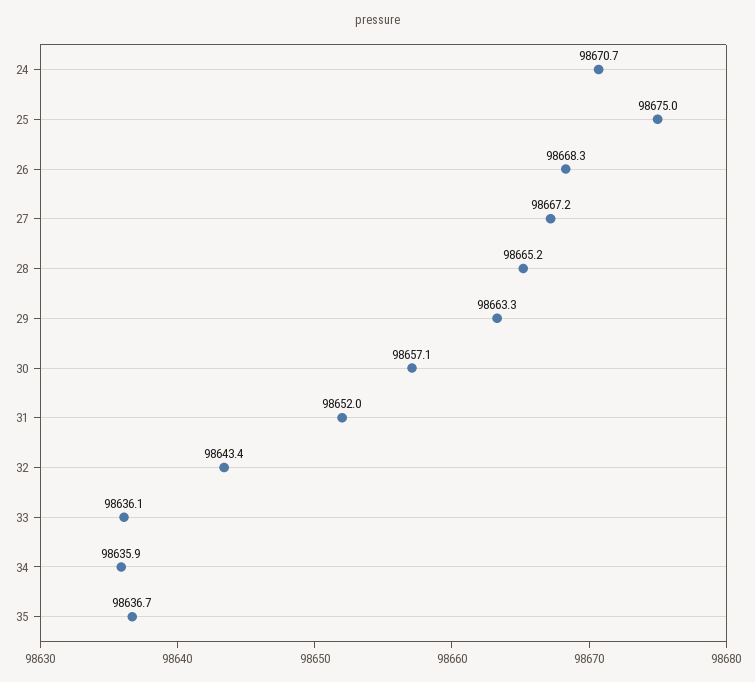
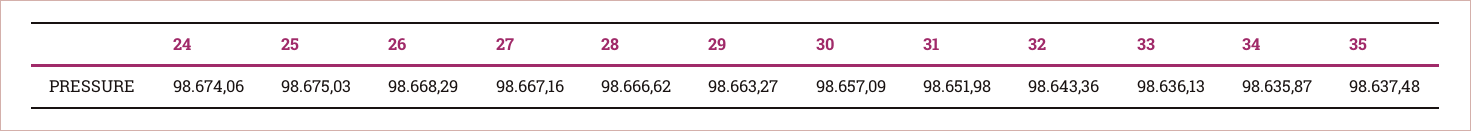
  {
-   "24": 98670.7,
+   "24": 98674.06,
    "25": 98675.03,
    "26": 98668.29,
    "27": 98667.16,
-   "28": 98665.2,
+   "28": 98666.62,
    "29": 98663.27,
    "30": 98657.09,
    "31": 98651.98,
    "32": 98643.36,
    "33": 98636.13,
    "34": 98635.87,
-   "35": 98636.7
+   "35": 98637.48
  }

